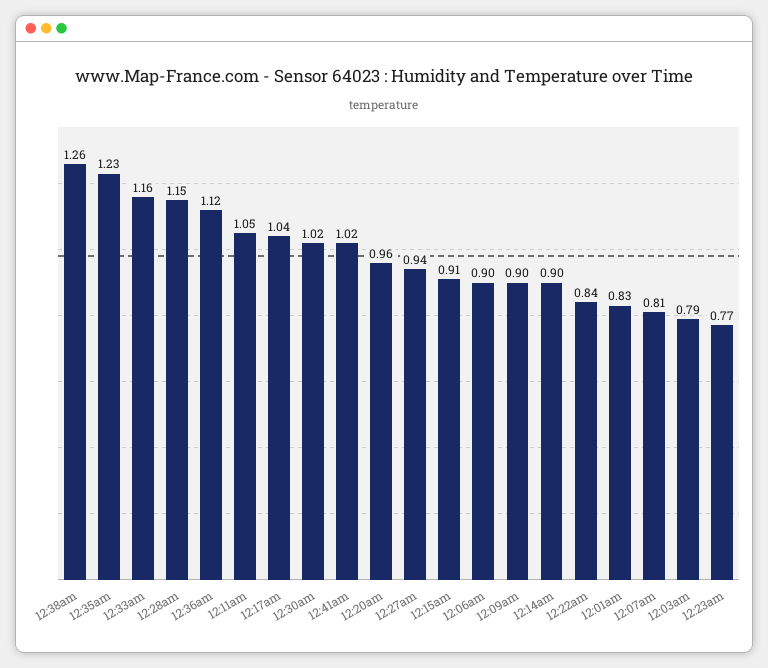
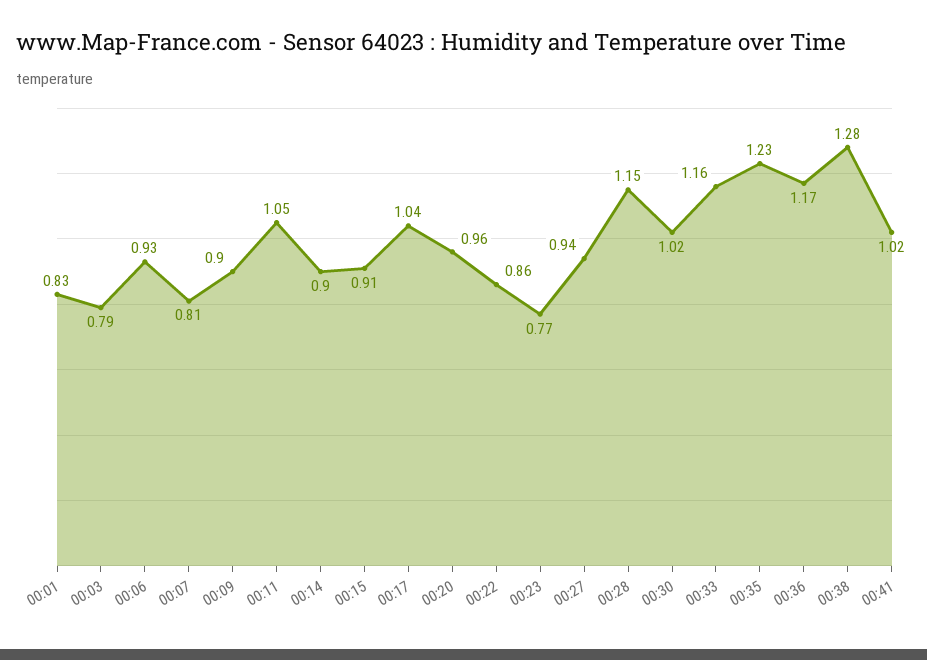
  {
-   "12:38am": 1.26,
+   "12:38am": 1.28,
    "12:35am": 1.23,
    "12:33am": 1.16,
    "12:28am": 1.15,
-   "12:36am": 1.12,
+   "12:36am": 1.17,
    "12:11am": 1.05,
    "12:17am": 1.04,
    "12:30am": 1.02,
    "12:41am": 1.02,
    "12:20am": 0.96,
    "12:27am": 0.94,
    "12:15am": 0.91,
-   "12:06am": 0.9,
+   "12:06am": 0.93,
    "12:09am": 0.9,
    "12:14am": 0.9,
-   "12:22am": 0.84,
+   "12:22am": 0.86,
    "12:01am": 0.83,
    "12:07am": 0.81,
    "12:03am": 0.79,
    "12:23am": 0.77
  }

